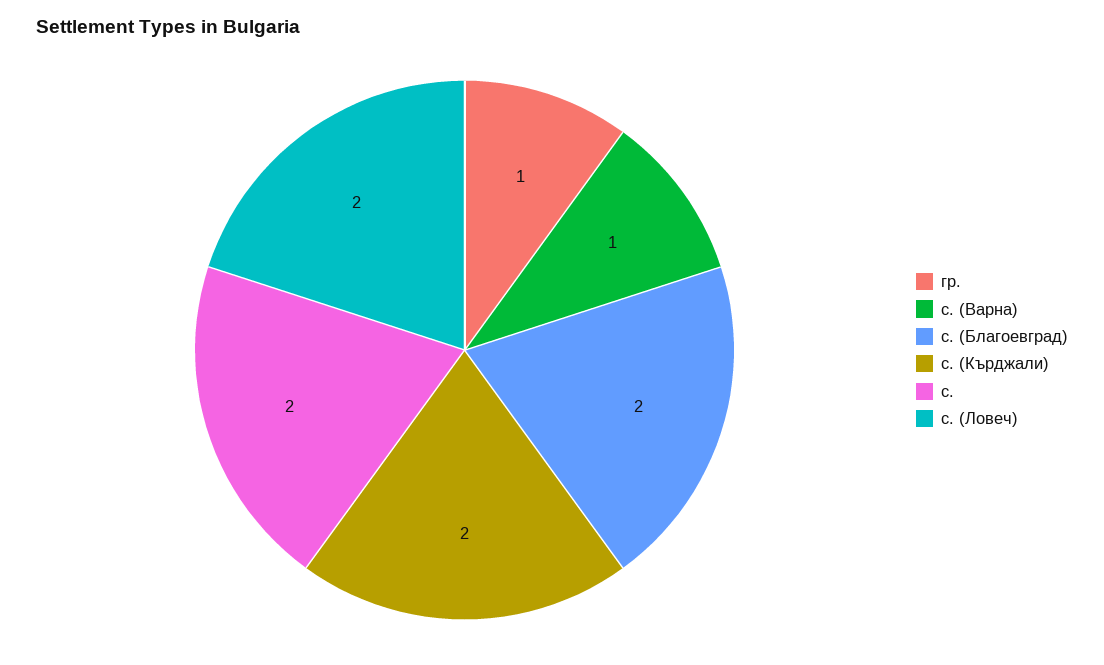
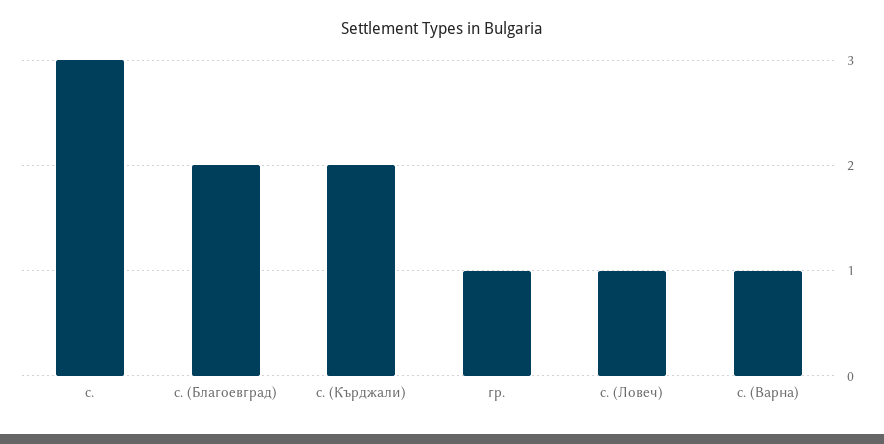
  {
    "гр.": 1,
    "с. (Варна)": 1,
    "с. (Благоевград)": 2,
    "с. (Кърджали)": 2,
-   "с.": 2,
+   "с.": 3,
-   "с. (Ловеч)": 2
+   "с. (Ловеч)": 1
  }

